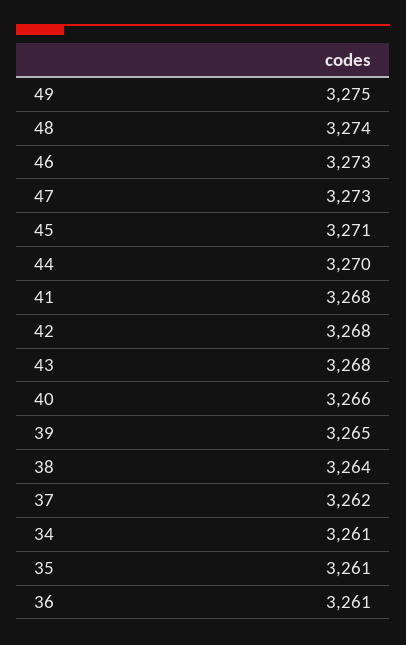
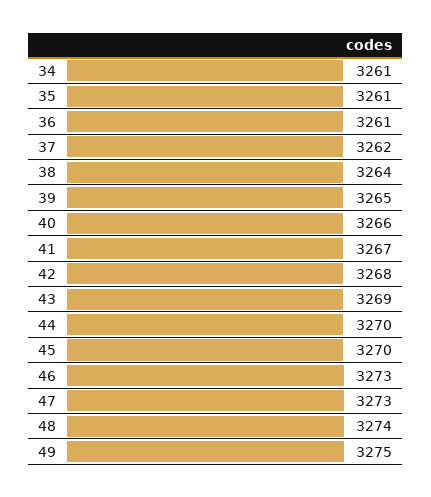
  {
    "49": 3275,
    "48": 3274,
    "46": 3273,
    "47": 3273,
-   "45": 3271,
+   "45": 3270,
    "44": 3270,
-   "41": 3268,
+   "41": 3267,
    "42": 3268,
-   "43": 3268,
+   "43": 3269,
    "40": 3266,
    "39": 3265,
    "38": 3264,
    "37": 3262,
    "34": 3261,
    "35": 3261,
    "36": 3261
  }

